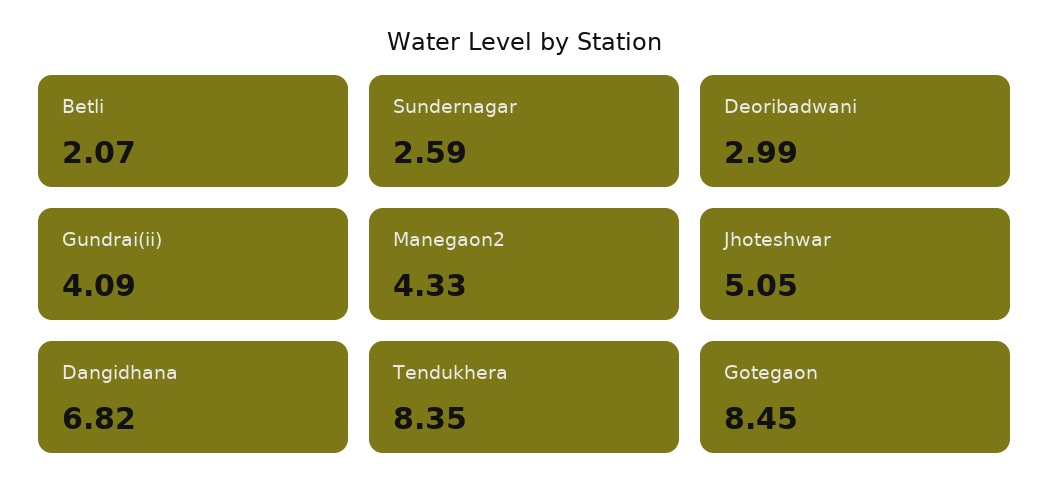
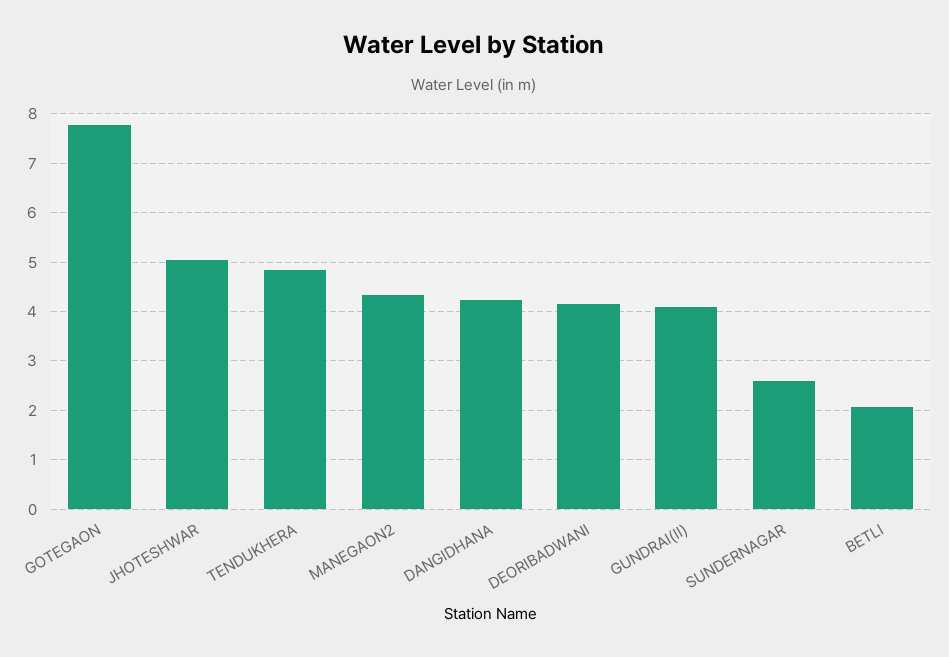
  {
    "Betli": 2.07,
    "Sundernagar": 2.59,
-   "Deoribadwani": 2.99,
+   "Deoribadwani": 4.2,
    "Gundrai(ii)": 4.09,
    "Manegaon2": 4.33,
    "Jhoteshwar": 5.05,
-   "Dangidhana": 6.82,
+   "Dangidhana": 4.2,
-   "Tendukhera": 8.35,
+   "Tendukhera": 4.8,
-   "Gotegaon": 8.45
+   "Gotegaon": 7.8
  }

